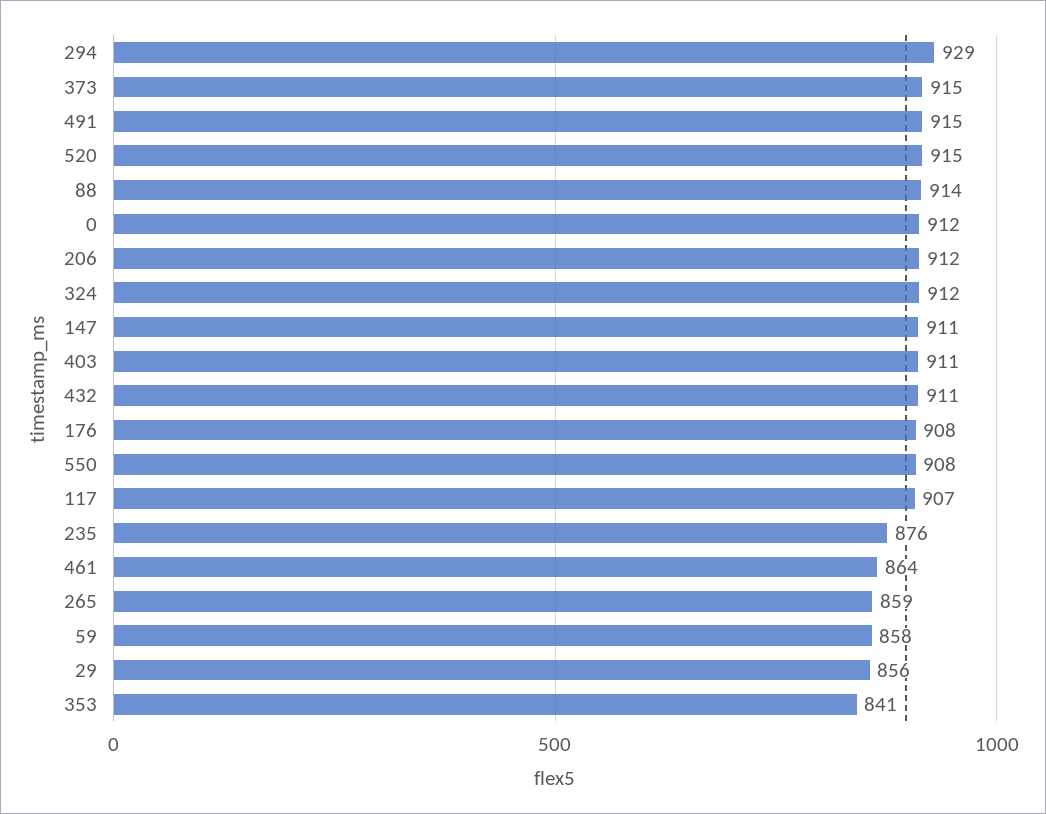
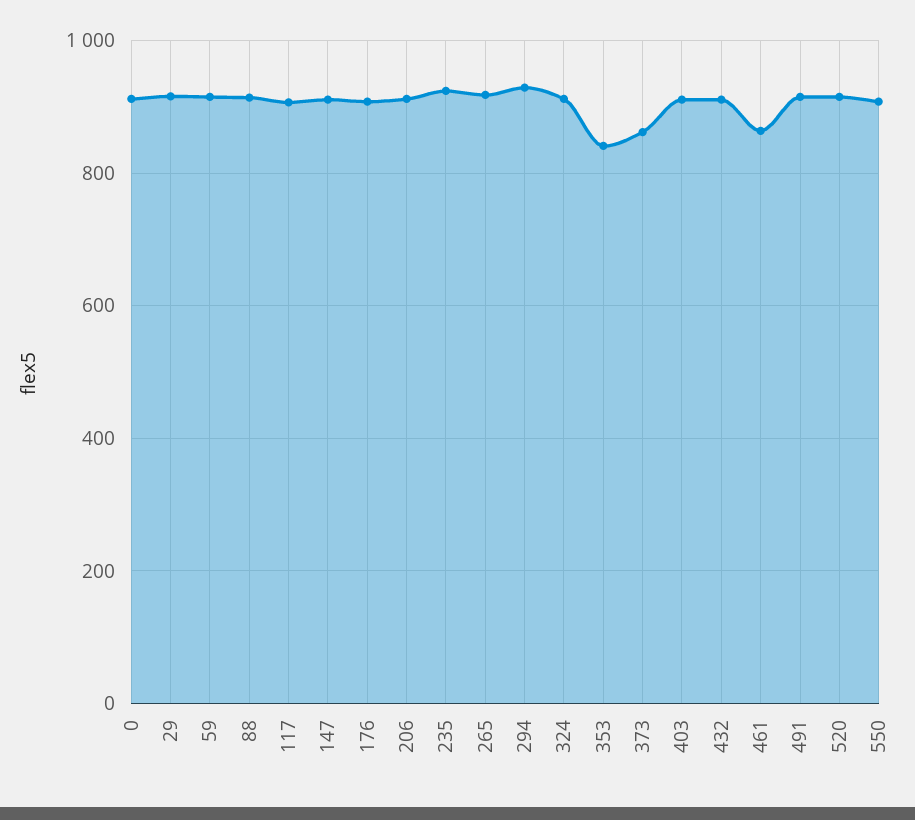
  {
    "294": 929,
-   "373": 915,
+   "373": 860,
    "491": 915,
    "520": 915,
    "88": 914,
    "0": 912,
    "206": 912,
    "324": 912,
    "147": 911,
    "403": 911,
    "432": 911,
    "176": 908,
    "550": 908,
    "117": 907,
-   "235": 876,
+   "235": 920,
    "461": 864,
-   "265": 859,
+   "265": 920,
-   "59": 858,
+   "59": 920,
-   "29": 856,
+   "29": 920,
    "353": 841
  }

